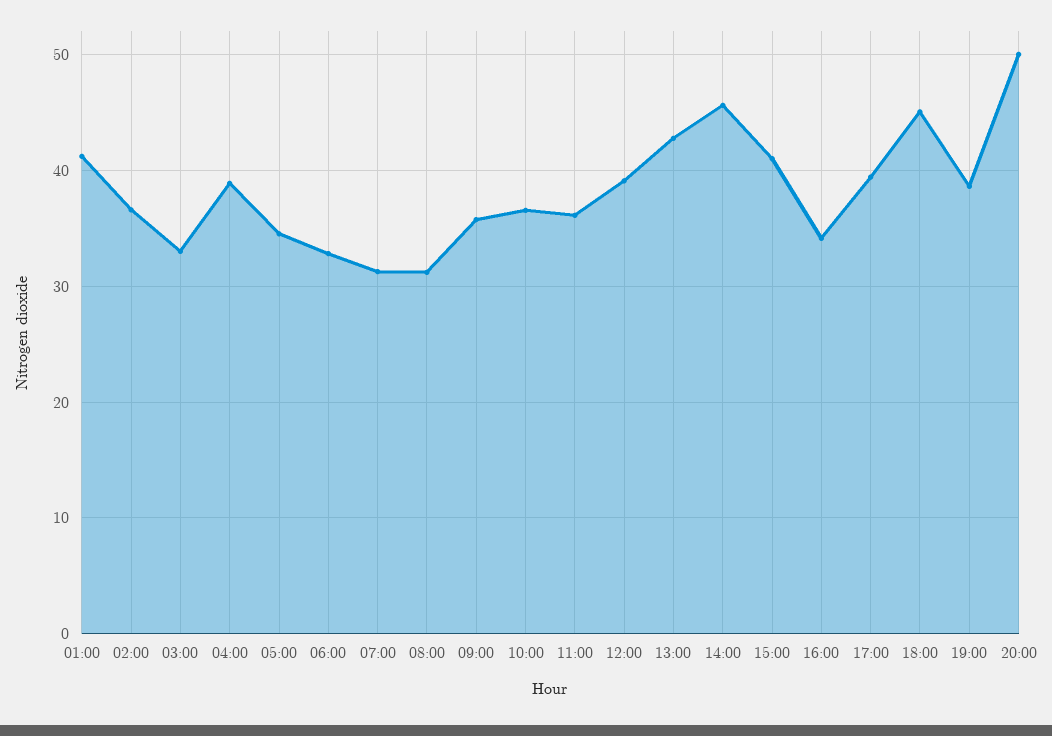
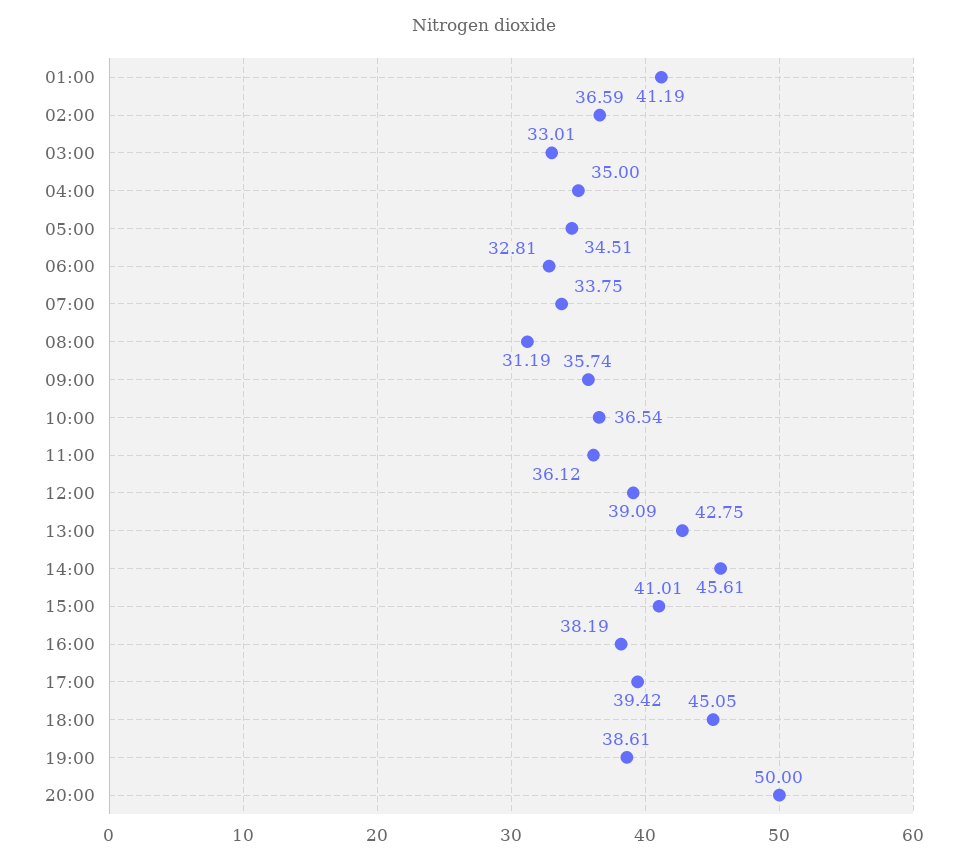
  {
    "01:00": 41.19,
    "02:00": 36.59,
    "03:00": 33.01,
-   "04:00": 39,
+   "04:00": 35,
    "05:00": 34.51,
    "06:00": 32.81,
-   "07:00": 31,
+   "07:00": 33.75,
    "08:00": 31.19,
    "09:00": 35.74,
    "10:00": 36.54,
    "11:00": 36.12,
    "12:00": 39.09,
    "13:00": 42.75,
    "14:00": 45.61,
    "15:00": 41.01,
-   "16:00": 34,
+   "16:00": 38.19,
    "17:00": 39.42,
    "18:00": 45.05,
    "19:00": 38.61,
    "20:00": 50
  }

